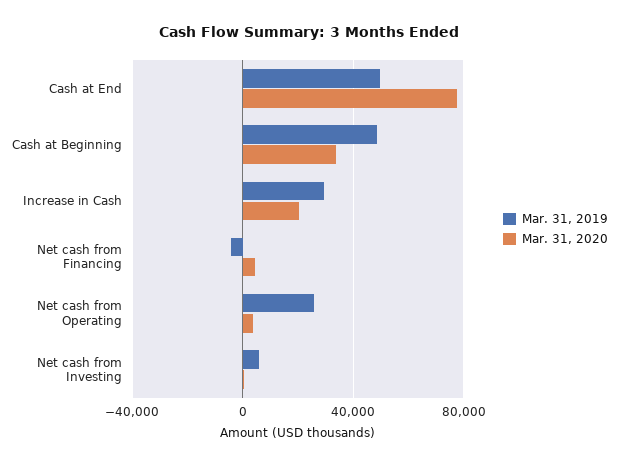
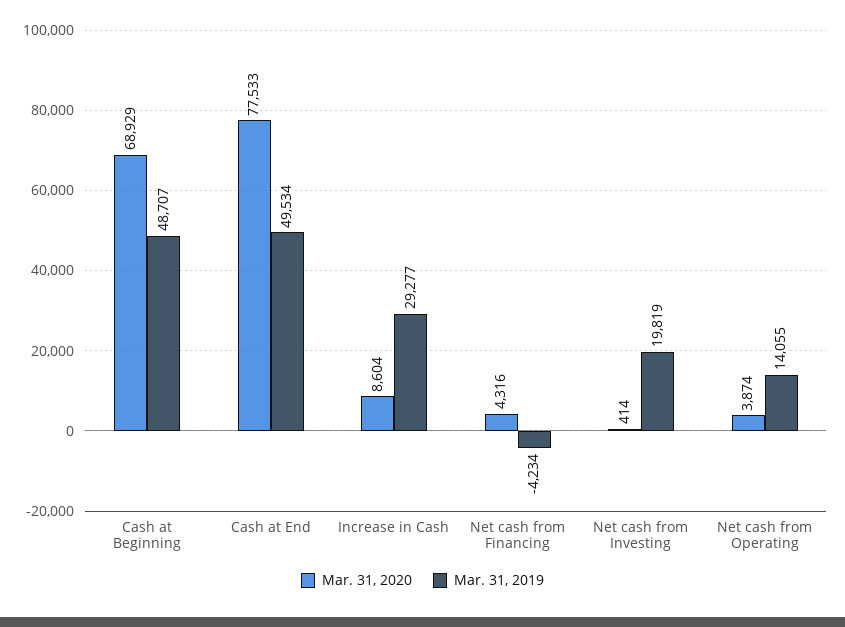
  {
    "Mar. 31, 2019": {
      "Cash at End": 49534,
      "Cash at Beginning": 48707,
      "Increase in Cash": 29277,
      "Net cash from Financing": -4234,
-     "Net cash from Operating": 25000,
+     "Net cash from Operating": 14055,
-     "Net cash from Investing": 5000
+     "Net cash from Investing": 19819
    },
    "Mar. 31, 2020": {
      "Cash at End": 77533,
-     "Cash at Beginning": 35000,
+     "Cash at Beginning": 68929,
-     "Increase in Cash": 20000,
+     "Increase in Cash": 8604,
      "Net cash from Financing": 4316,
      "Net cash from Operating": 3874,
      "Net cash from Investing": 414
    }
  }

